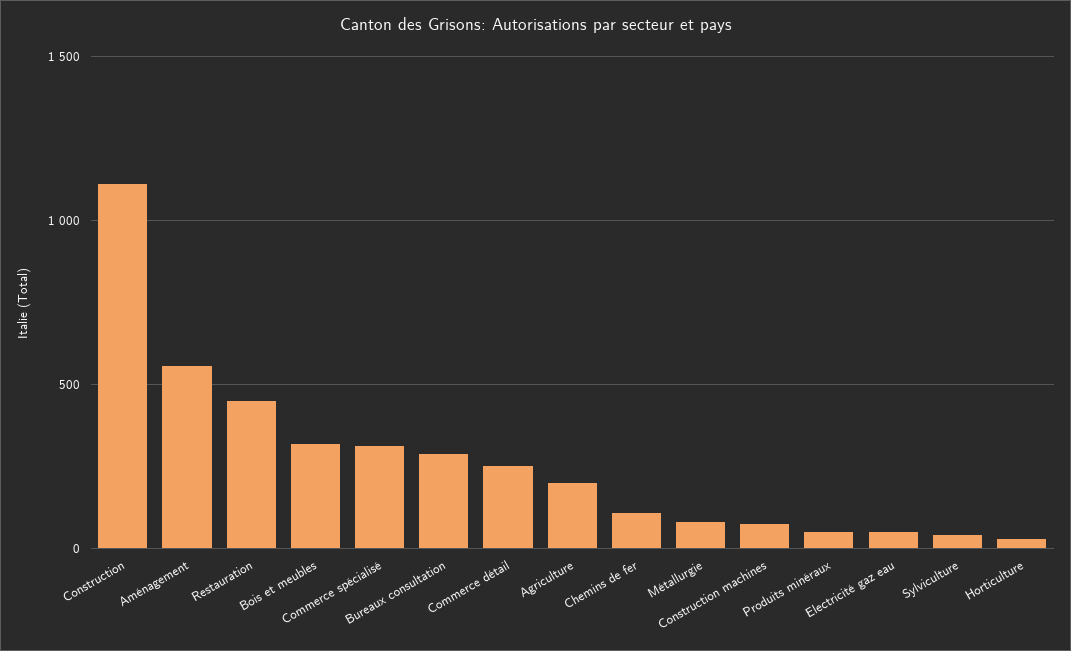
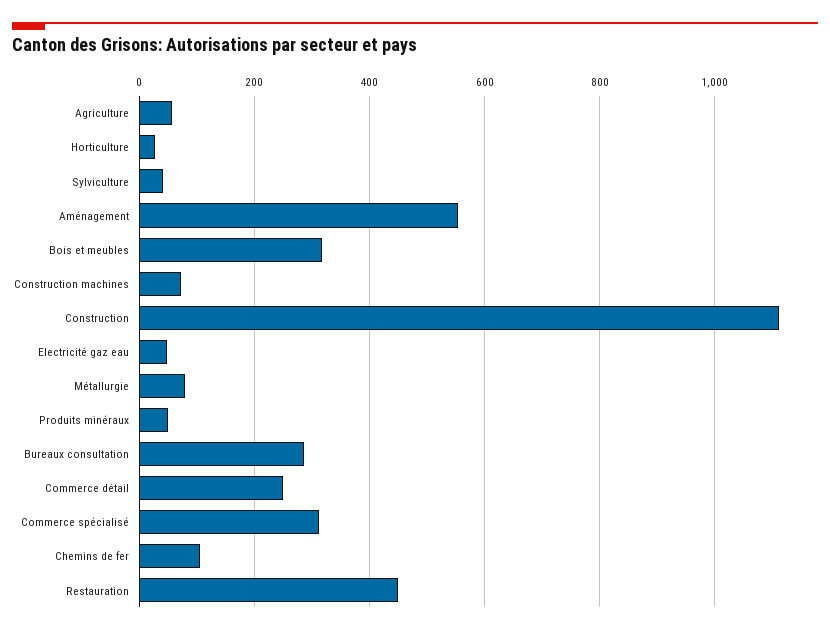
  {
    "Construction": 1120,
    "Aménagement": 560,
    "Restauration": 460,
    "Bois et meubles": 320,
    "Commerce spécialisé": 320,
    "Bureaux consultation": 280,
    "Commerce détail": 260,
-   "Agriculture": 200,
+   "Agriculture": 60,
    "Chemins de fer": 100,
    "Métallurgie": 80,
    "Construction machines": 80,
    "Produits minéraux": 60,
    "Electricité gaz eau": 40,
    "Sylviculture": 40,
    "Horticulture": 20
  }

